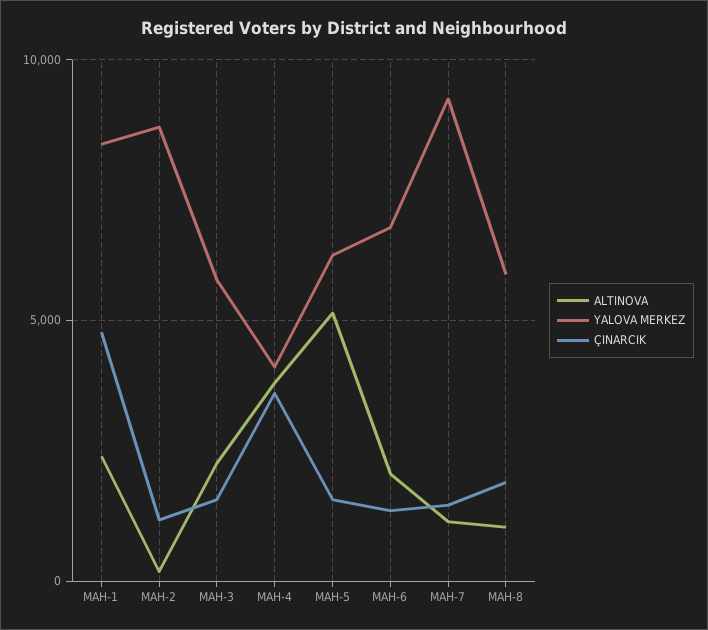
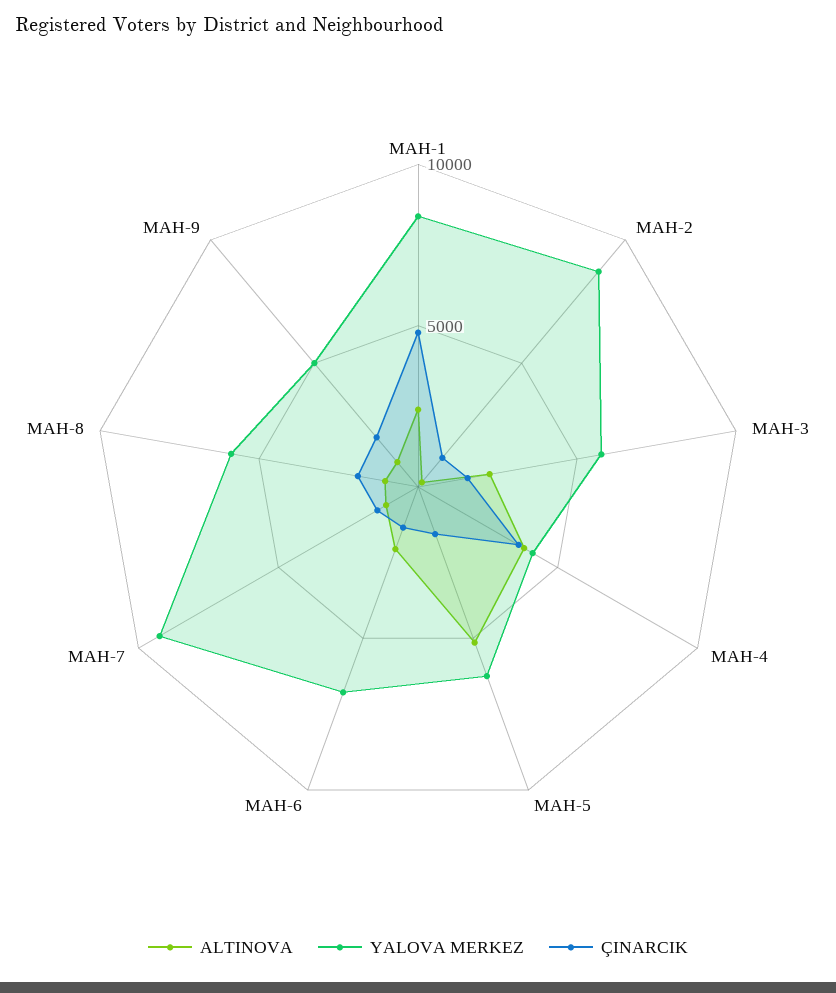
  {
    "ALTINOVA": {
      "MAH-1": 2500,
      "MAH-2": 0,
      "MAH-3": 2500,
      "MAH-4": 4000,
      "MAH-5": 5000,
      "MAH-6": 2000,
      "MAH-7": 1000,
-     "MAH-8": 1000
+     "MAH-8": 1000,
+     "MAH-9": 1000
    },
    "YALOVA MERKEZ": {
      "MAH-1": 8500,
      "MAH-2": 8500,
      "MAH-3": 6000,
      "MAH-4": 4000,
      "MAH-5": 6000,
      "MAH-6": 7000,
      "MAH-7": 9000,
-     "MAH-8": 6000
+     "MAH-8": 6000,
+     "MAH-9": 5000
    },
    "ÇINARCIK": {
      "MAH-1": 5000,
      "MAH-2": 1000,
      "MAH-3": 1500,
      "MAH-4": 3500,
      "MAH-5": 1500,
      "MAH-6": 1500,
      "MAH-7": 1500,
-     "MAH-8": 2000
+     "MAH-8": 2000,
+     "MAH-9": 2000
    }
  }

